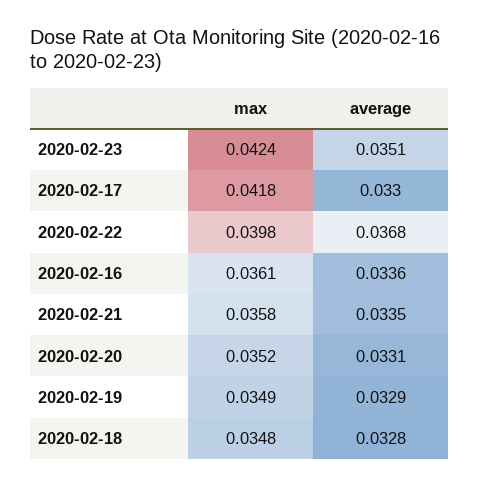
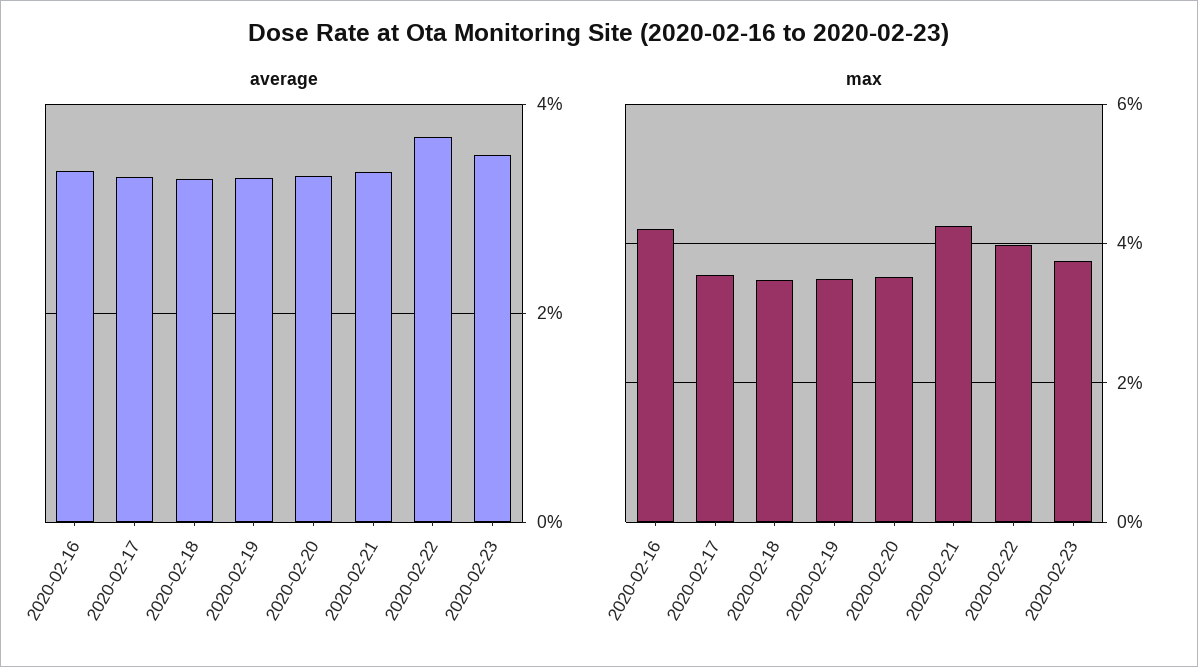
  {
    "max": {
-     "2020-02-23": 0.0424,
+     "2020-02-23": 0.038,
-     "2020-02-17": 0.0418,
+     "2020-02-17": 0.036,
      "2020-02-22": 0.0398,
-     "2020-02-16": 0.0361,
+     "2020-02-16": 0.042,
-     "2020-02-21": 0.0358,
+     "2020-02-21": 0.042,
      "2020-02-20": 0.0352,
      "2020-02-19": 0.0349,
      "2020-02-18": 0.0348
    },
    "average": {
      "2020-02-23": 0.0351,
      "2020-02-17": 0.033,
      "2020-02-22": 0.0368,
      "2020-02-16": 0.0336,
      "2020-02-21": 0.0335,
      "2020-02-20": 0.0331,
      "2020-02-19": 0.0329,
      "2020-02-18": 0.0328
    }
  }

